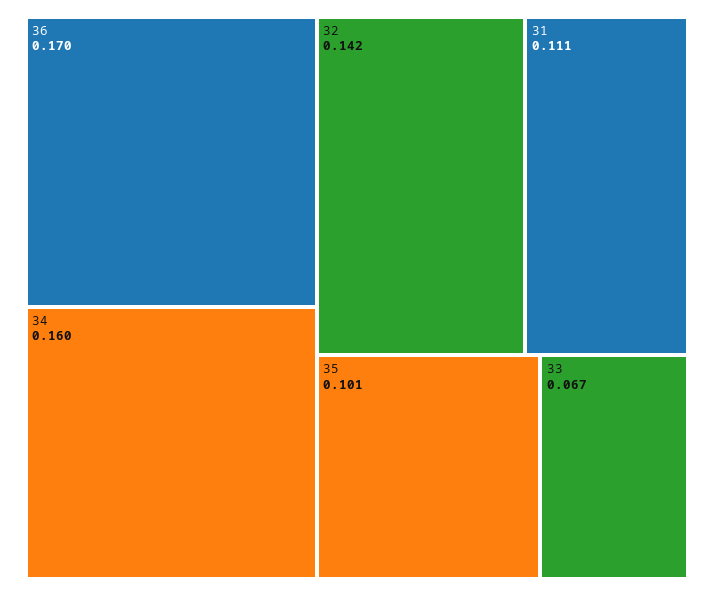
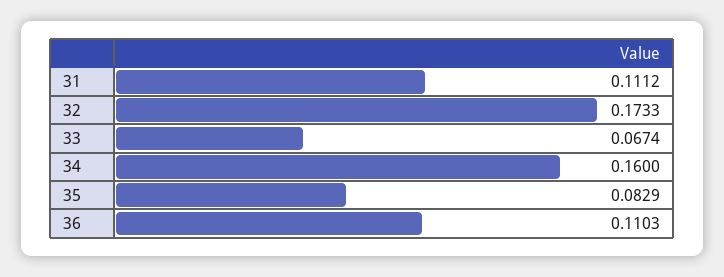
  {
-   "36": 0.17,
+   "36": 0.1103,
    "34": 0.16,
-   "32": 0.142,
+   "32": 0.1733,
    "31": 0.1112,
-   "35": 0.101,
+   "35": 0.0829,
    "33": 0.0674
  }

